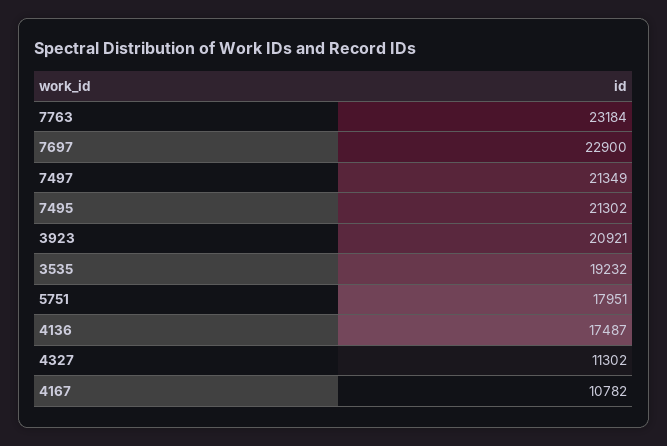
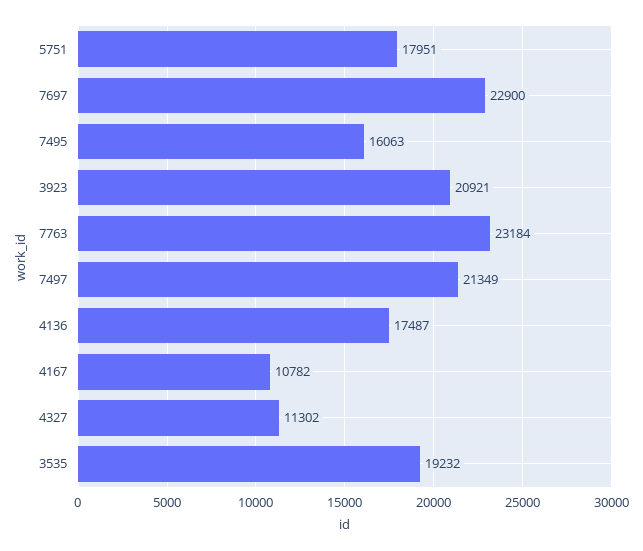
  {
    "7763": 23184,
    "7697": 22900,
    "7497": 21349,
-   "7495": 21302,
+   "7495": 16063,
    "3923": 20921,
    "3535": 19232,
    "5751": 17951,
    "4136": 17487,
    "4327": 11302,
    "4167": 10782
  }

